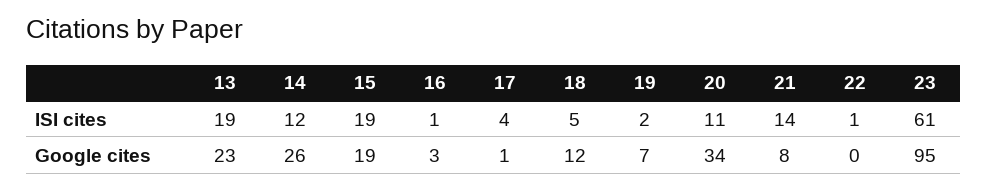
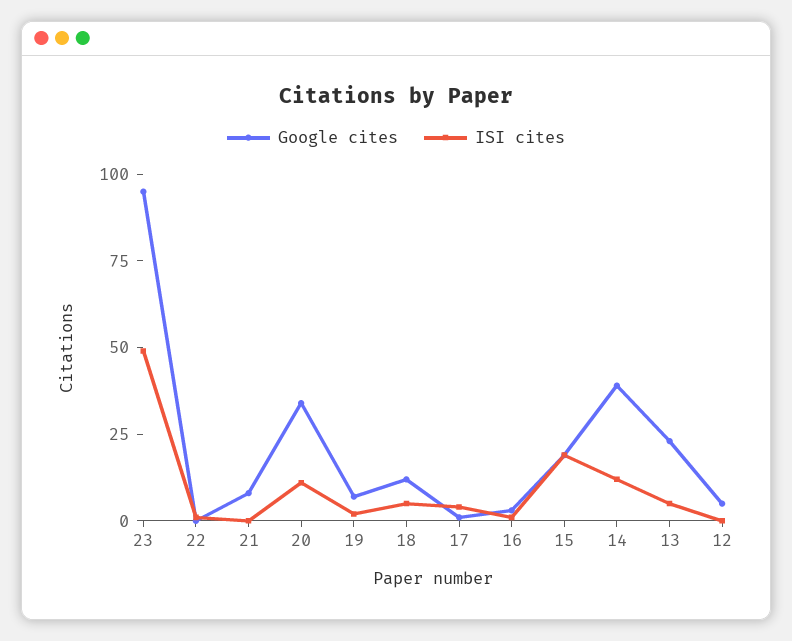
  {
    "ISI cites": {
-     "13": 19,
+     "13": 5,
      "14": 12,
      "15": 19,
      "16": 1,
      "17": 4,
      "18": 5,
      "19": 2,
      "20": 11,
-     "21": 14,
+     "21": 0,
      "22": 1,
-     "23": 61
+     "23": 50,
+     "12": 0
    },
    "Google cites": {
      "13": 23,
-     "14": 26,
+     "14": 40,
      "15": 19,
      "16": 3,
      "17": 1,
      "18": 12,
      "19": 7,
      "20": 34,
      "21": 8,
      "22": 0,
-     "23": 95
+     "23": 95,
+     "12": 5
    }
  }

